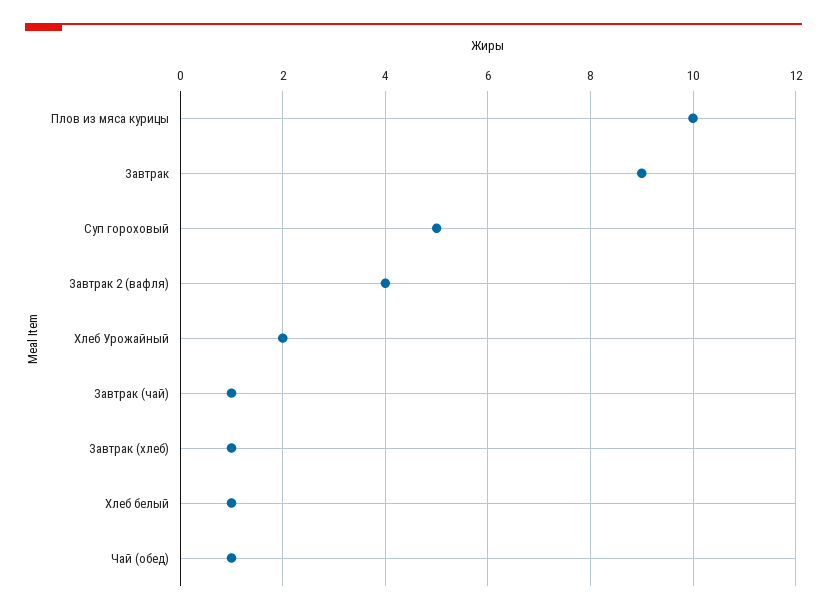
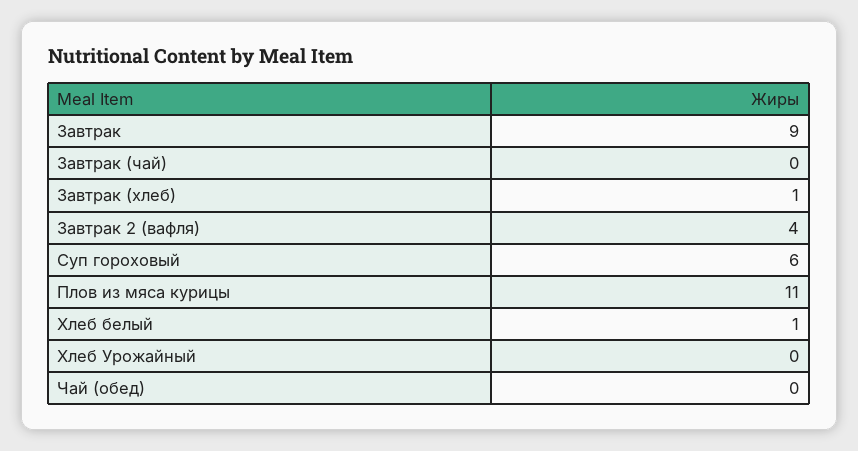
  {
-   "Плов из мяса курицы": 10,
+   "Плов из мяса курицы": 11,
    "Завтрак": 9,
-   "Суп гороховый": 5,
+   "Суп гороховый": 6,
    "Завтрак 2 (вафля)": 4,
-   "Хлеб Урожайный": 2,
+   "Хлеб Урожайный": 0,
-   "Завтрак (чай)": 1,
+   "Завтрак (чай)": 0,
    "Завтрак (хлеб)": 1,
    "Хлеб белый": 1,
-   "Чай (обед)": 1
+   "Чай (обед)": 0
  }

